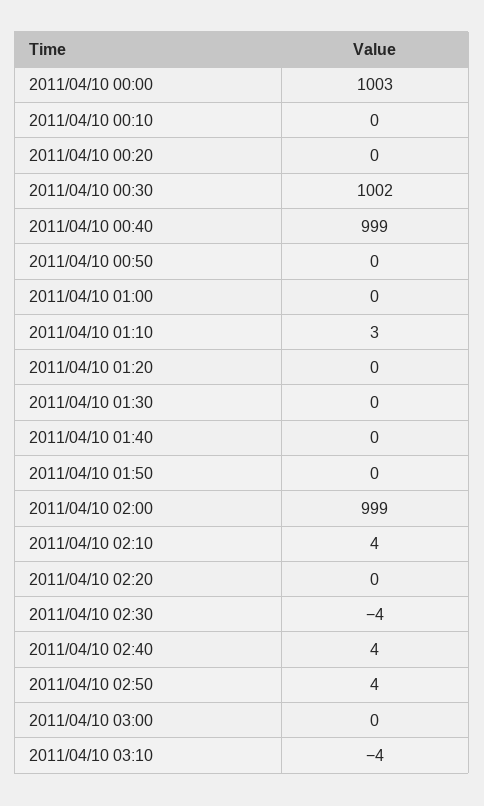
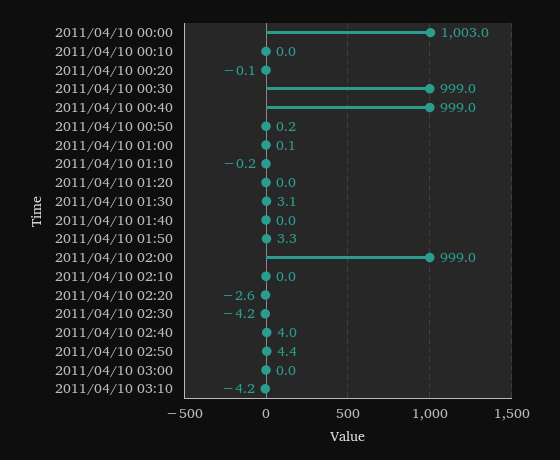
  {
    "2011/04/10 00:00": 1003,
    "2011/04/10 00:10": 0,
    "2011/04/10 00:20": -0.1,
-   "2011/04/10 00:30": 1002,
+   "2011/04/10 00:30": 999,
    "2011/04/10 00:40": 999,
    "2011/04/10 00:50": 0.2,
    "2011/04/10 01:00": 0.1,
-   "2011/04/10 01:10": 3,
+   "2011/04/10 01:10": -0.2,
    "2011/04/10 01:20": 0,
-   "2011/04/10 01:30": 0,
+   "2011/04/10 01:30": 3.1,
    "2011/04/10 01:40": 0,
-   "2011/04/10 01:50": 0,
+   "2011/04/10 01:50": 3.3,
    "2011/04/10 02:00": 999,
-   "2011/04/10 02:10": 4,
+   "2011/04/10 02:10": 0,
-   "2011/04/10 02:20": 0,
+   "2011/04/10 02:20": -2.6,
    "2011/04/10 02:30": -4.2,
    "2011/04/10 02:40": 4,
    "2011/04/10 02:50": 4.4,
    "2011/04/10 03:00": 0,
    "2011/04/10 03:10": -4.2
  }

